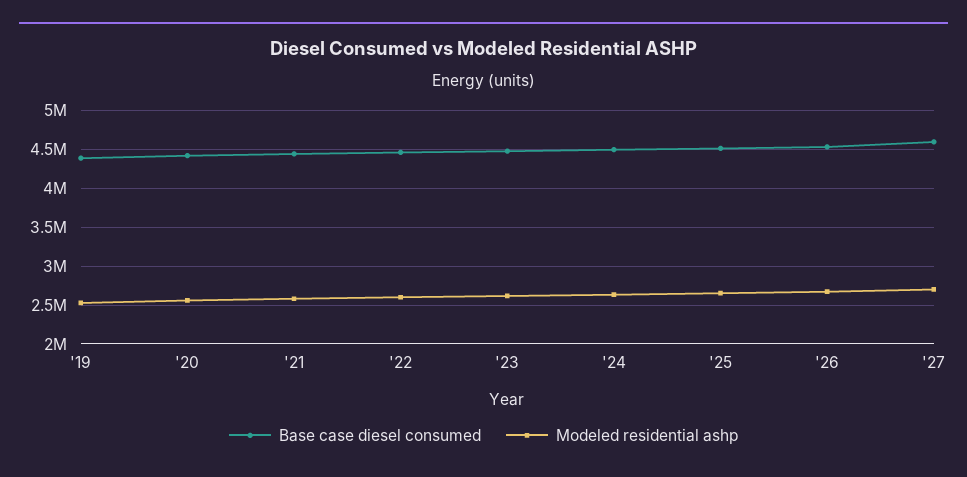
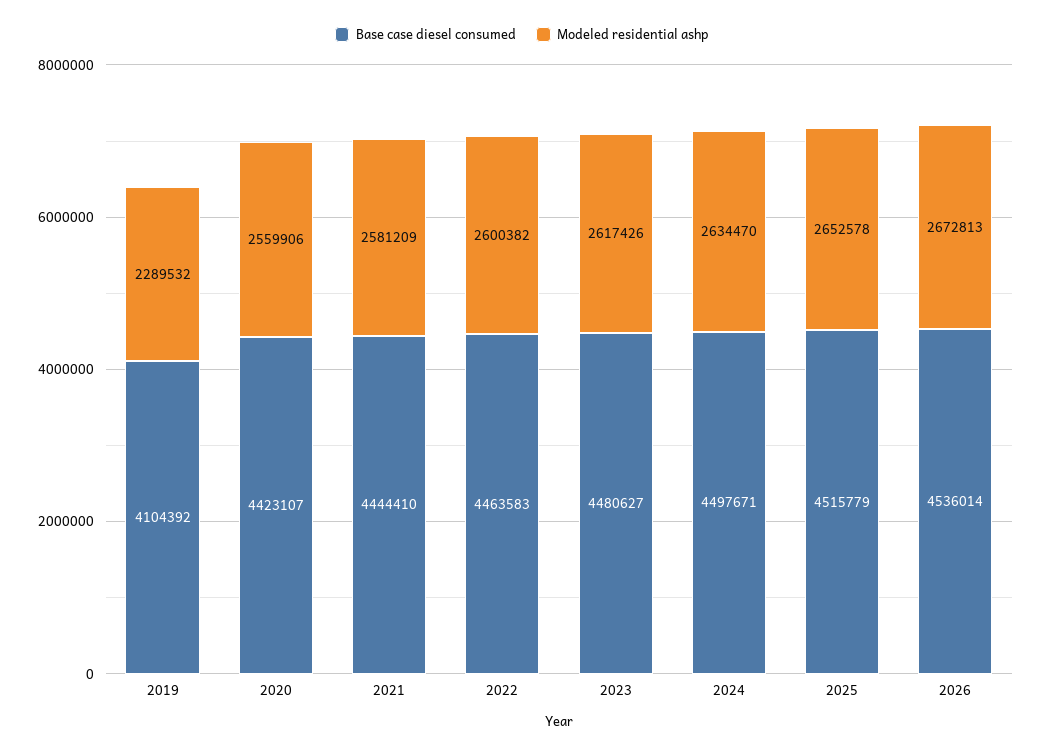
  {
    "Base case diesel consumed": {
-     "'19": 4400000,
+     "'19": 4104392,
      "'20": 4423107,
      "'21": 4444410,
      "'22": 4463583,
      "'23": 4480627,
      "'24": 4497671,
      "'25": 4515779,
-     "'26": 4536014,
+     "'26": 4536014
-     "'27": 4600000
    },
    "Modeled residential ashp": {
-     "'19": 2500000,
+     "'19": 2289532,
      "'20": 2559906,
      "'21": 2581209,
      "'22": 2600382,
      "'23": 2617426,
      "'24": 2634470,
      "'25": 2652578,
-     "'26": 2672813,
+     "'26": 2672813
-     "'27": 2700000
    }
  }

